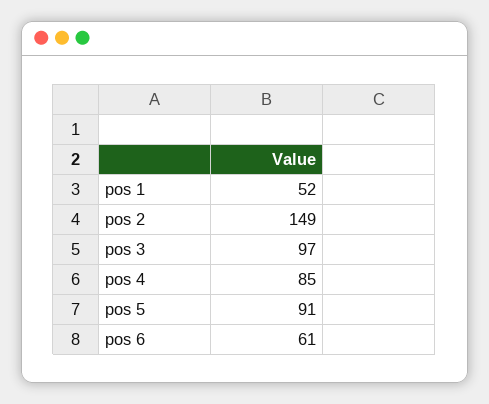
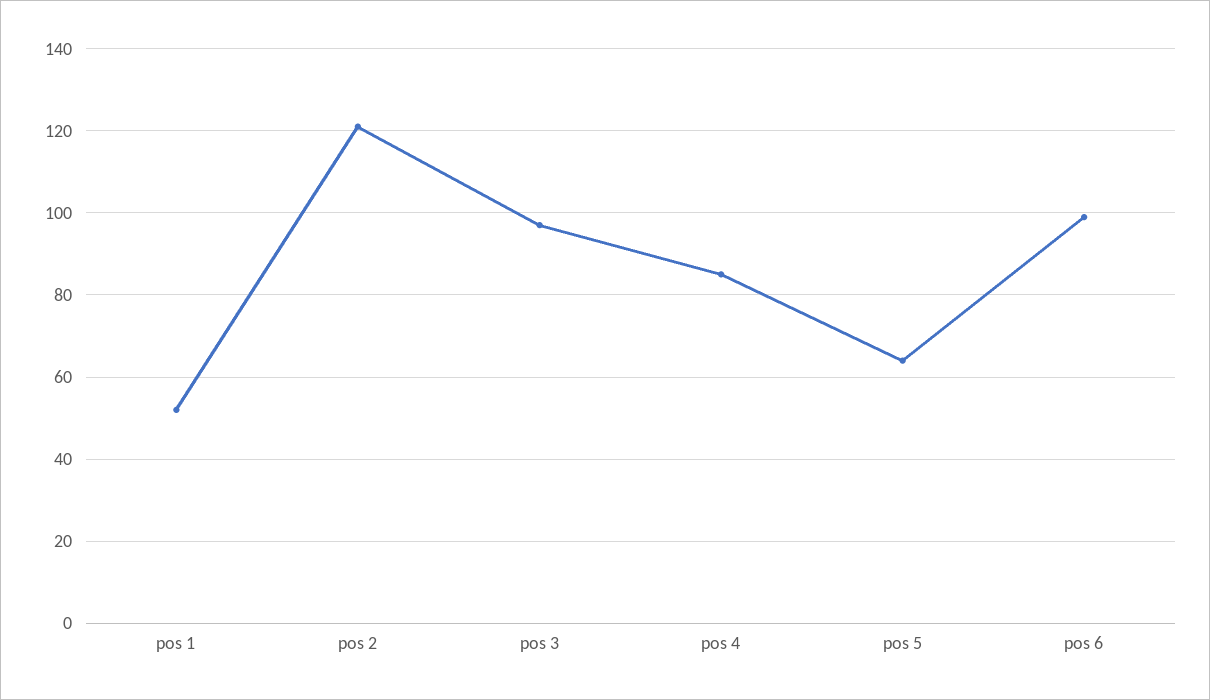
  {
    "pos 1": 52,
-   "pos 2": 149,
+   "pos 2": 120,
    "pos 3": 97,
    "pos 4": 85,
-   "pos 5": 91,
+   "pos 5": 65,
-   "pos 6": 61
+   "pos 6": 100
  }

